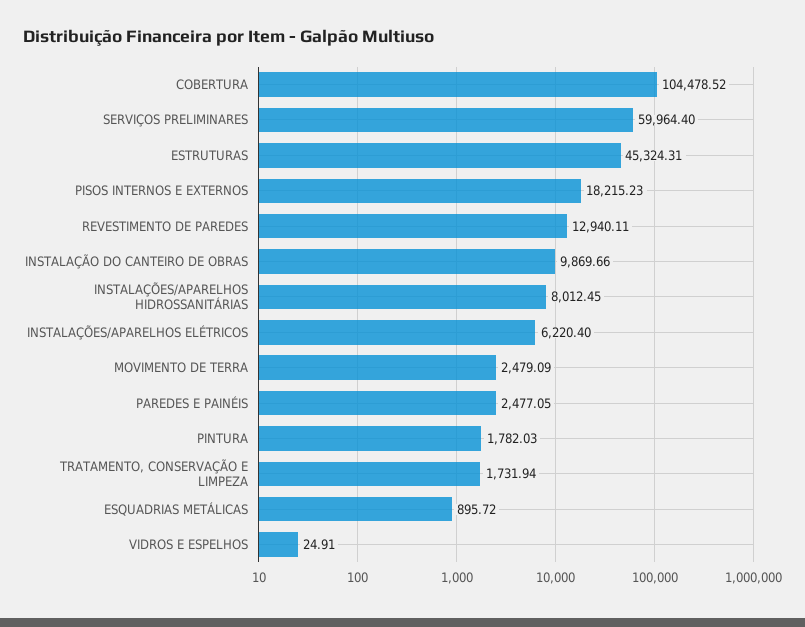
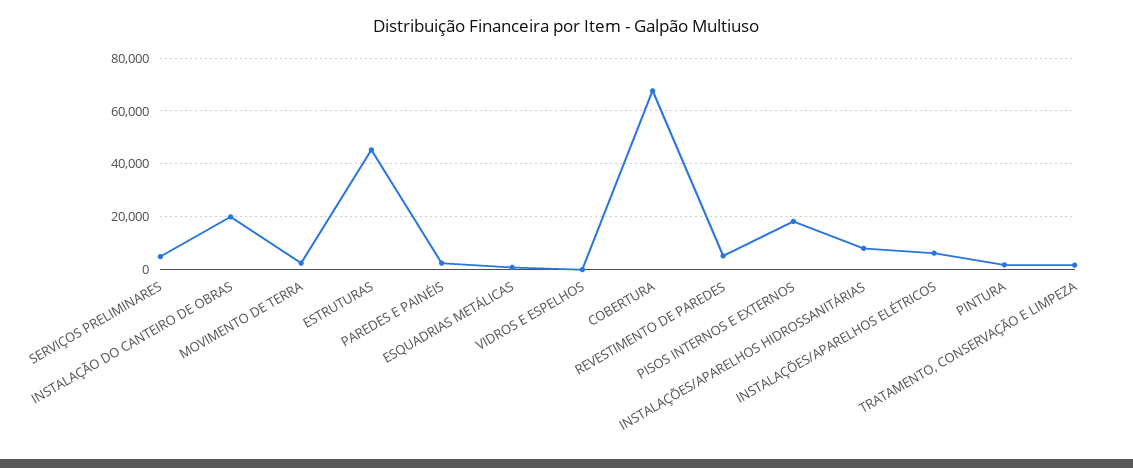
  {
-   "COBERTURA": 104478.52,
+   "COBERTURA": 67500,
-   "SERVIÇOS PRELIMINARES": 59964.4,
+   "SERVIÇOS PRELIMINARES": 5000,
    "ESTRUTURAS": 45324.31,
    "PISOS INTERNOS E EXTERNOS": 18215.23,
-   "REVESTIMENTO DE PAREDES": 12940.11,
+   "REVESTIMENTO DE PAREDES": 5000,
-   "INSTALAÇÃO DO CANTEIRO DE OBRAS": 9869.66,
+   "INSTALAÇÃO DO CANTEIRO DE OBRAS": 20000,
    "INSTALAÇÕES/APARELHOS HIDROSSANITÁRIAS": 8012.45,
    "INSTALAÇÕES/APARELHOS ELÉTRICOS": 6220.4,
    "MOVIMENTO DE TERRA": 2479.09,
    "PAREDES E PAINÉIS": 2477.05,
    "PINTURA": 1782.03,
    "TRATAMENTO, CONSERVAÇÃO E LIMPEZA": 1731.94,
    "ESQUADRIAS METÁLICAS": 895.72,
    "VIDROS E ESPELHOS": 24.91
  }

